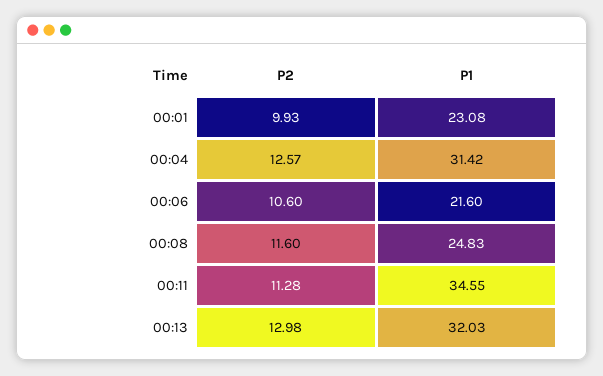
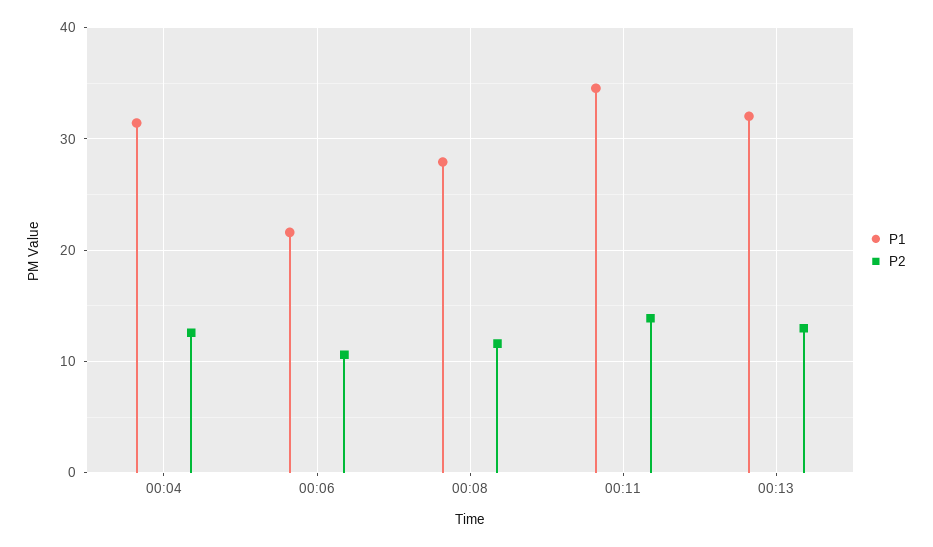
  {
    "P2": {
-     "00:01": 9.93,
      "00:04": 12.57,
      "00:06": 10.6,
      "00:08": 11.6,
-     "00:11": 11.28,
+     "00:11": 14,
      "00:13": 12.98
    },
    "P1": {
-     "00:01": 23.08,
      "00:04": 31.42,
      "00:06": 21.6,
-     "00:08": 24.83,
+     "00:08": 28,
      "00:11": 34.55,
      "00:13": 32.03
    }
  }

